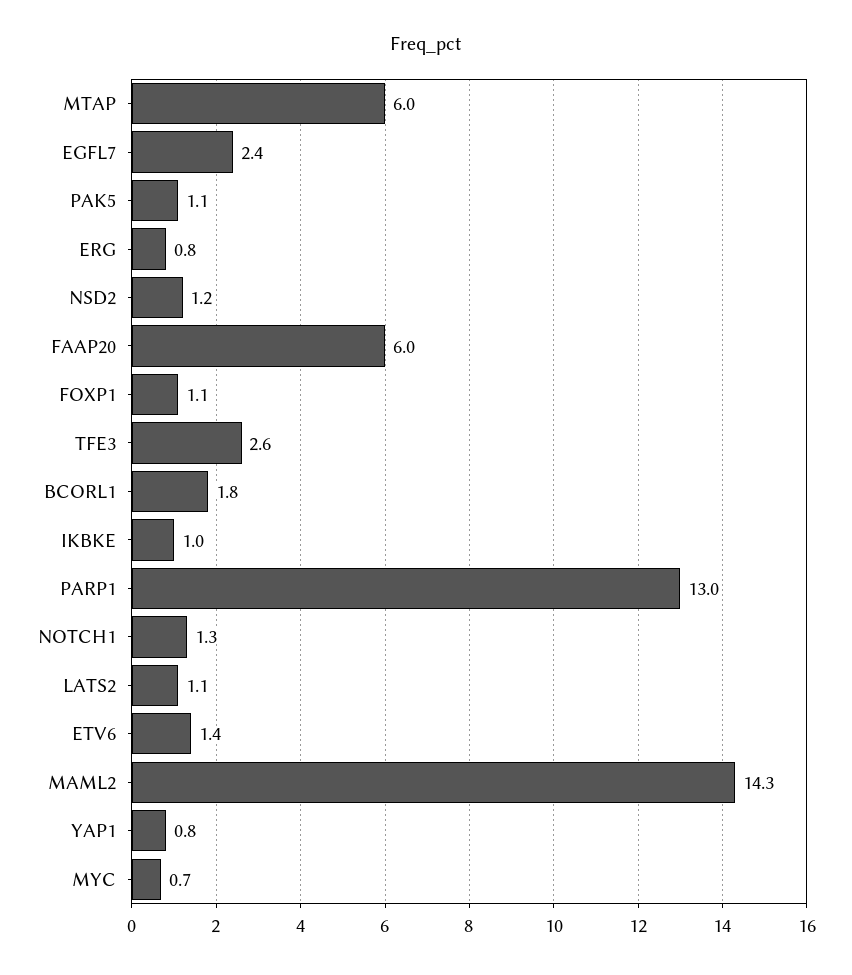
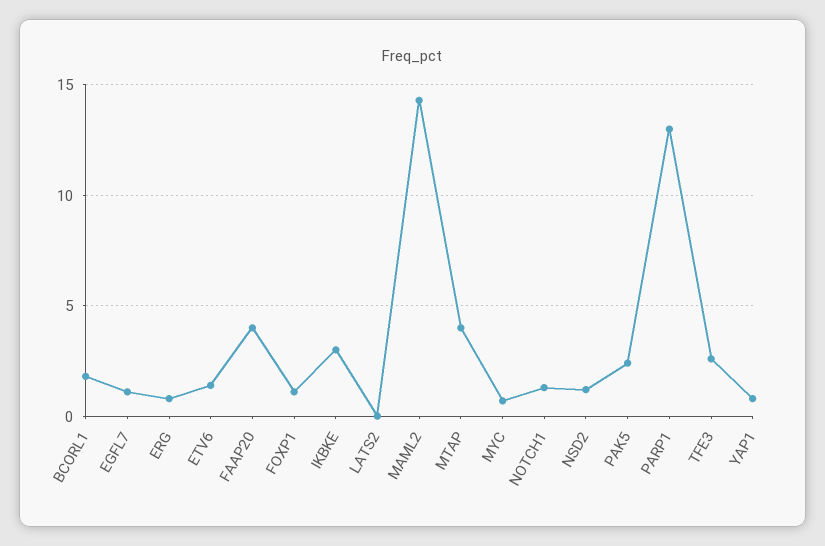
  {
-   "MTAP": 6,
+   "MTAP": 4,
-   "EGFL7": 2.4,
+   "EGFL7": 1,
-   "PAK5": 1.1,
+   "PAK5": 2.5,
    "ERG": 0.8,
    "NSD2": 1.2,
-   "FAAP20": 6,
+   "FAAP20": 4,
    "FOXP1": 1.1,
    "TFE3": 2.6,
    "BCORL1": 1.8,
-   "IKBKE": 1,
+   "IKBKE": 3,
    "PARP1": 13,
    "NOTCH1": 1.3,
-   "LATS2": 1.1,
+   "LATS2": 0,
    "ETV6": 1.4,
    "MAML2": 14.3,
    "YAP1": 0.8,
    "MYC": 0.7
  }

